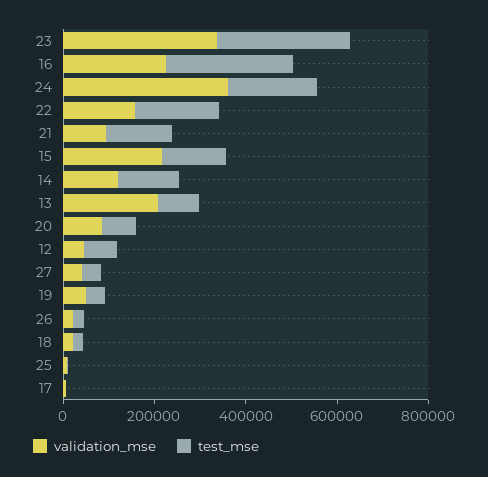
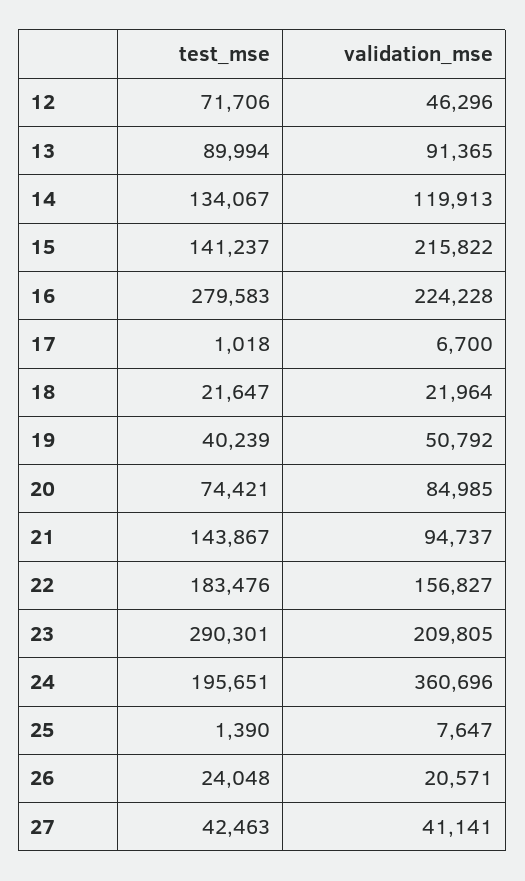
  {
    "validation_mse": {
-     "23": 350000,
+     "23": 209805,
      "16": 224228,
      "24": 360696,
      "22": 156827,
      "21": 94737,
      "15": 215822,
      "14": 119913,
-     "13": 200000,
+     "13": 91365,
      "20": 84985,
      "12": 46296,
      "27": 41141,
      "19": 50792,
      "26": 20571,
      "18": 21964,
      "25": 7647,
      "17": 6700
    },
    "test_mse": {
      "23": 290301,
      "16": 279583,
      "24": 195651,
      "22": 183476,
      "21": 143867,
      "15": 141237,
      "14": 134067,
      "13": 89994,
      "20": 74421,
      "12": 71706,
      "27": 42463,
      "19": 40239,
      "26": 24048,
      "18": 21647,
      "25": 1390,
      "17": 1018
    }
  }

